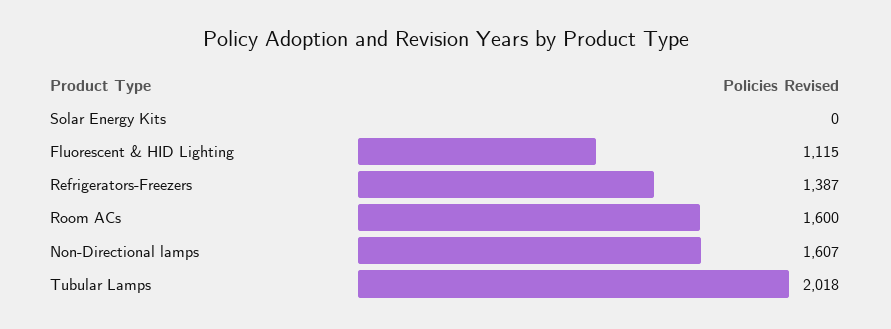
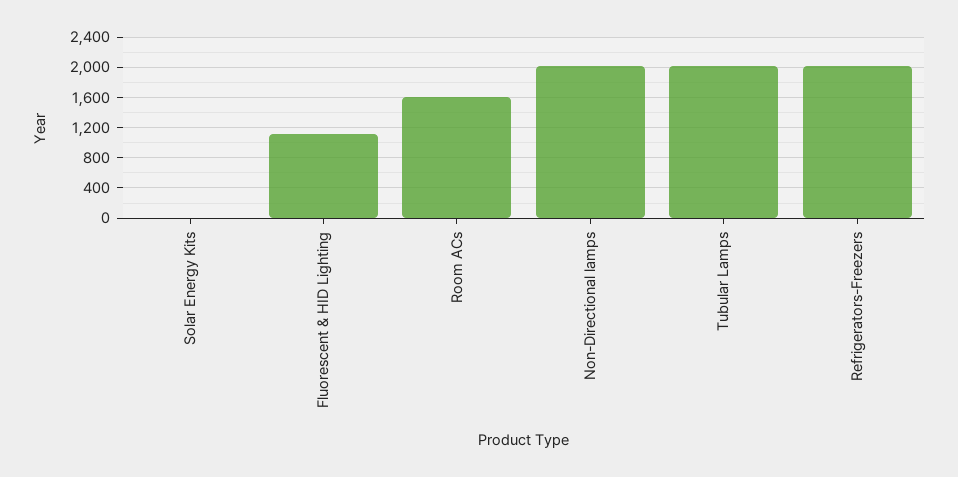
  {
    "Solar Energy Kits": 0,
    "Fluorescent & HID Lighting": 1115,
-   "Refrigerators-Freezers": 1387,
+   "Refrigerators-Freezers": 2000,
    "Room ACs": 1600,
-   "Non-Directional lamps": 1607,
+   "Non-Directional lamps": 2000,
    "Tubular Lamps": 2018
  }

